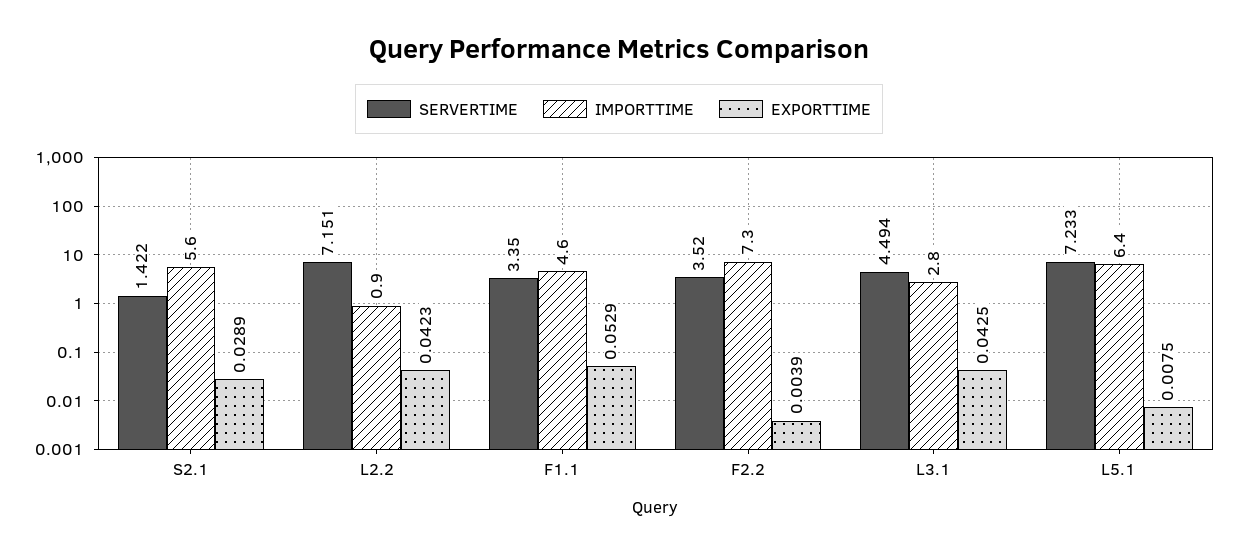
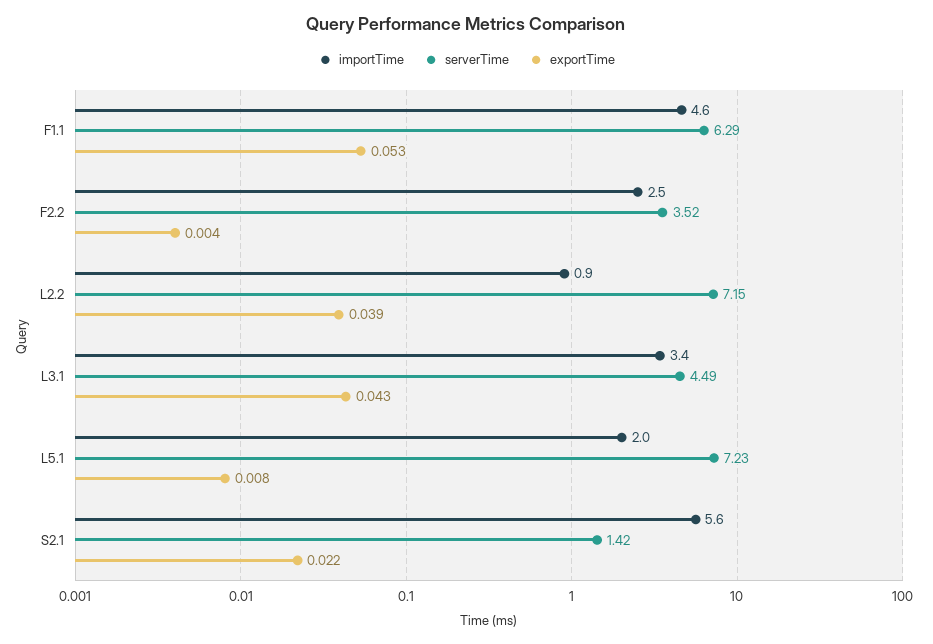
  {
    "SERVERTIME": {
      "S2.1": 1.422,
      "L2.2": 7.151,
-     "F1.1": 3.35,
+     "F1.1": 6.29,
      "F2.2": 3.52,
      "L3.1": 4.494,
      "L5.1": 7.233
    },
    "IMPORTTIME": {
      "S2.1": 5.6,
      "L2.2": 0.9,
      "F1.1": 4.6,
-     "F2.2": 7.3,
+     "F2.2": 2.5,
-     "L3.1": 2.8,
+     "L3.1": 3.4,
-     "L5.1": 6.4
+     "L5.1": 2
    },
    "EXPORTTIME": {
-     "S2.1": 0.0289,
+     "S2.1": 0.022,
-     "L2.2": 0.0423,
+     "L2.2": 0.039,
      "F1.1": 0.0529,
      "F2.2": 0.0039,
      "L3.1": 0.0425,
      "L5.1": 0.0075
    }
  }

